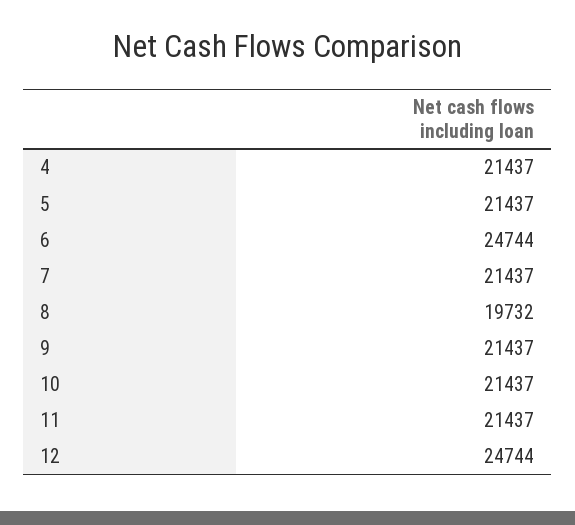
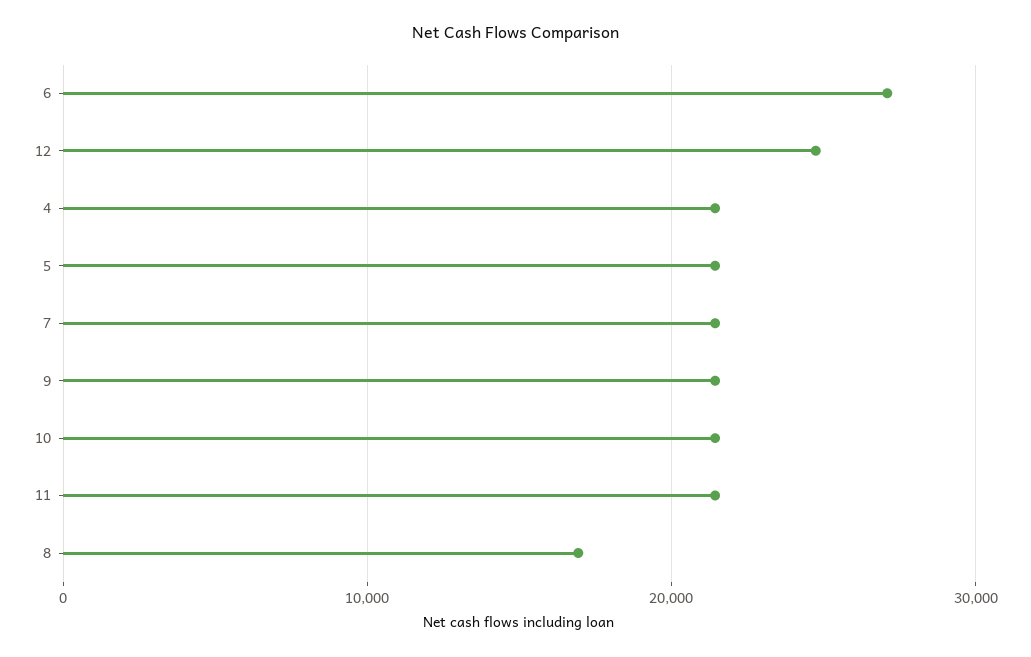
  {
    "4": 21437,
    "5": 21437,
-   "6": 24744,
+   "6": 27000,
    "7": 21437,
-   "8": 19732,
+   "8": 17000,
    "9": 21437,
    "10": 21437,
    "11": 21437,
    "12": 24744
  }

